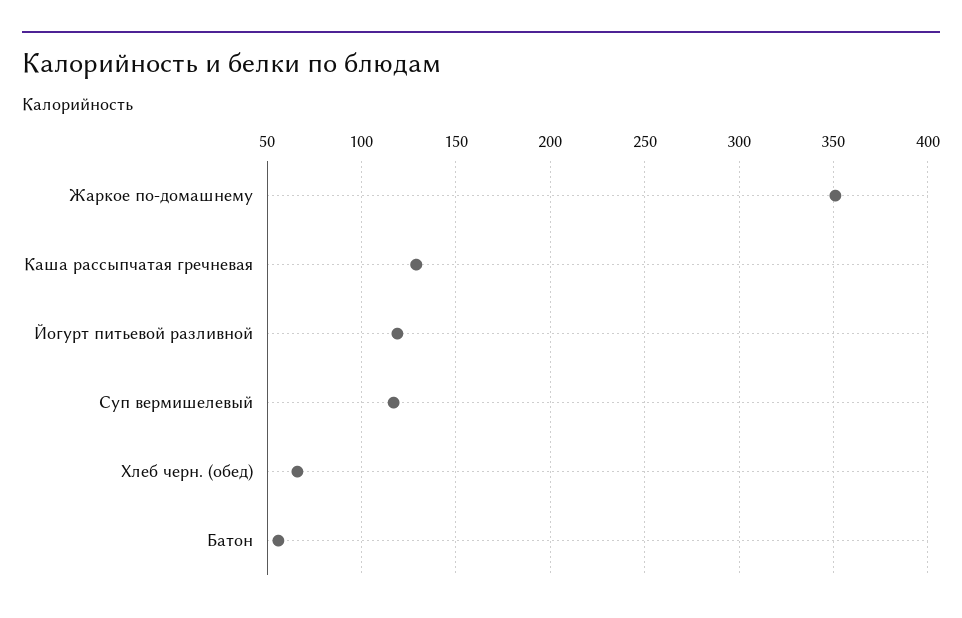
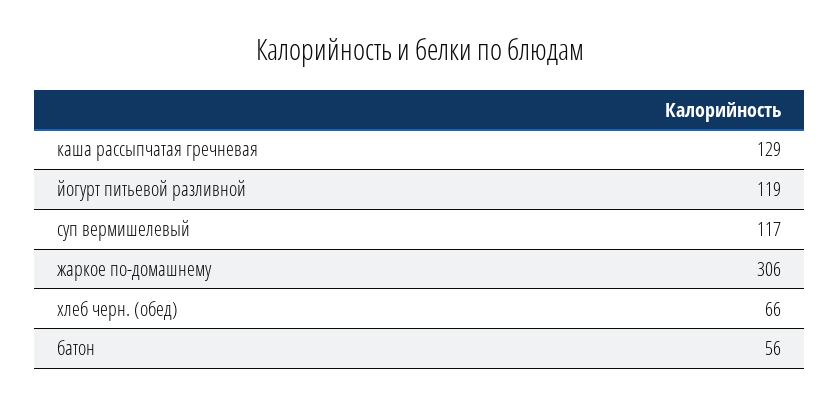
  {
-   "Жаркое по-домашнему": 350,
+   "Жаркое по-домашнему": 306,
    "Каша рассыпчатая гречневая": 129,
    "Йогурт питьевой разливной": 119,
    "Суп вермишелевый": 117,
    "Хлеб черн. (обед)": 66,
    "Батон": 56
  }

